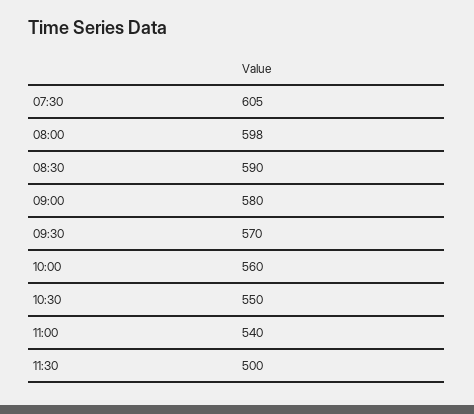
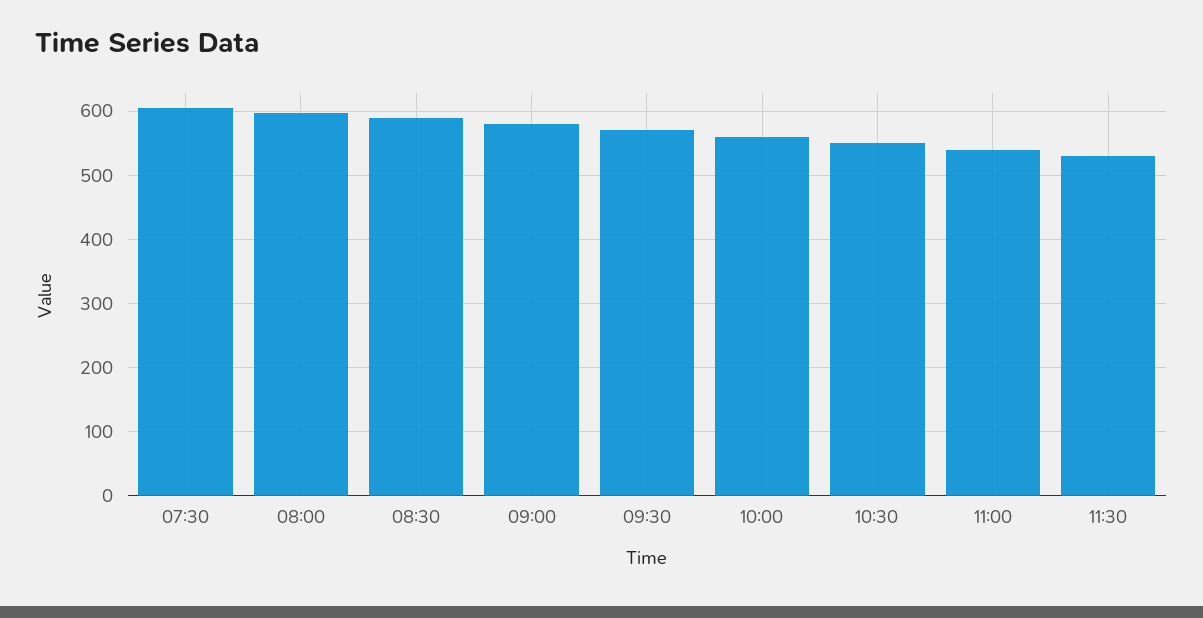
  {
    "07:30": 605,
    "08:00": 598,
    "08:30": 590,
    "09:00": 580,
    "09:30": 570,
    "10:00": 560,
    "10:30": 550,
    "11:00": 540,
-   "11:30": 500
+   "11:30": 530
  }

